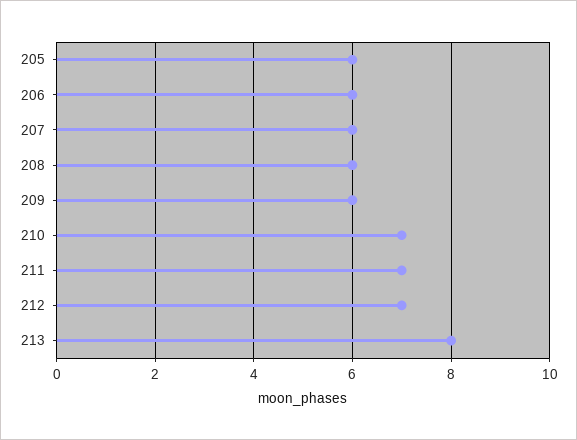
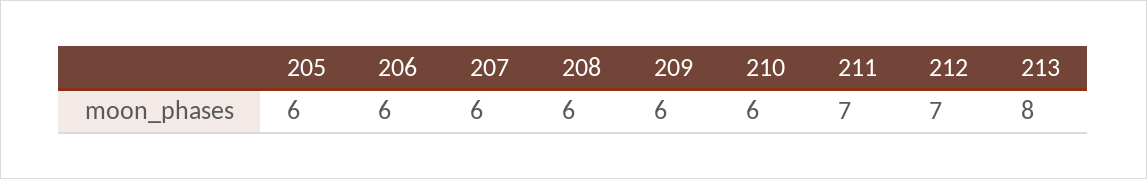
  {
    "205": 6,
    "206": 6,
    "207": 6,
    "208": 6,
    "209": 6,
-   "210": 7,
+   "210": 6,
    "211": 7,
    "212": 7,
    "213": 8
  }

